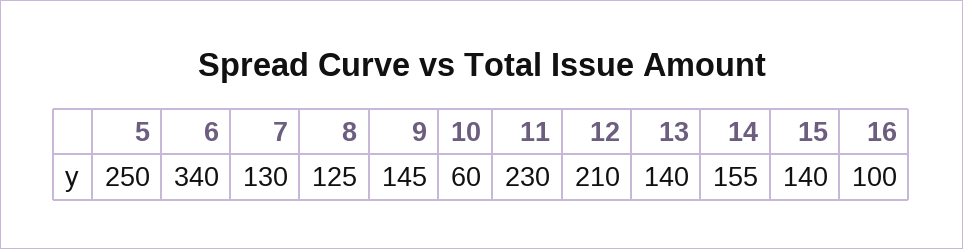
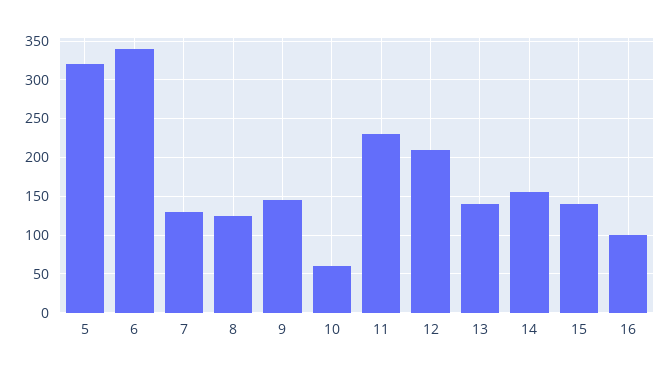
  {
-   "5": 250,
+   "5": 320,
    "6": 340,
    "7": 130,
    "8": 125,
    "9": 145,
    "10": 60,
    "11": 230,
    "12": 210,
    "13": 140,
    "14": 155,
    "15": 140,
    "16": 100
  }

